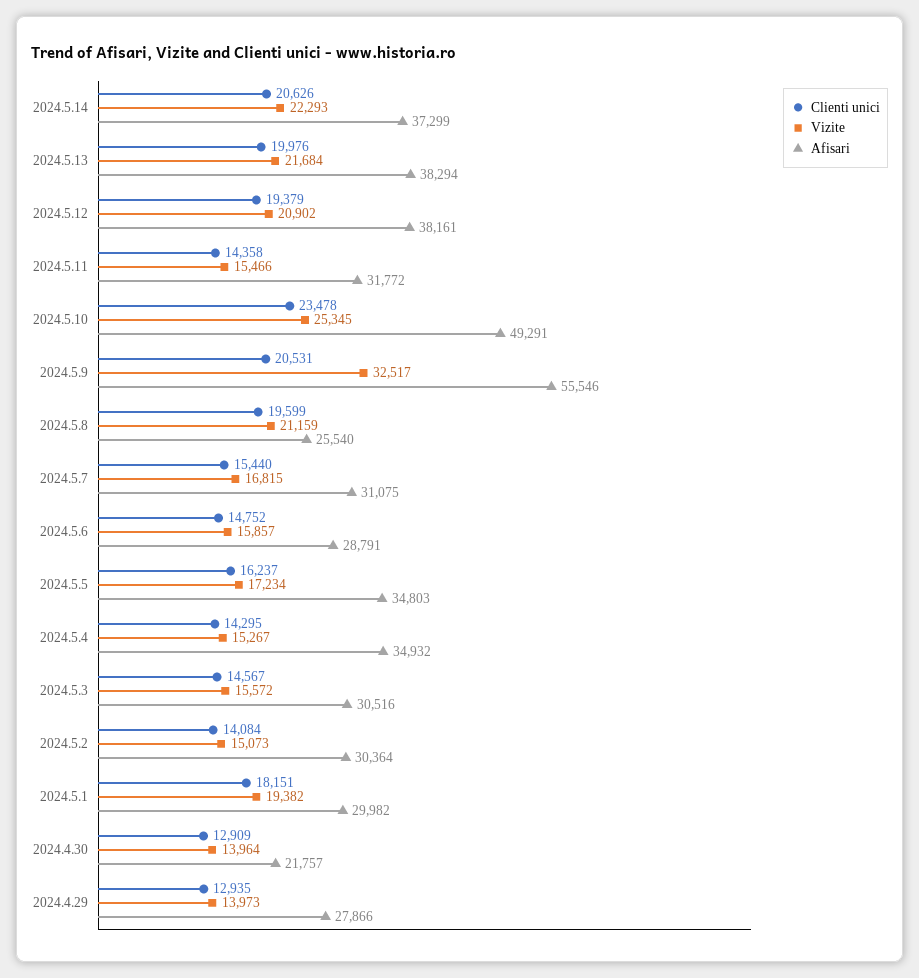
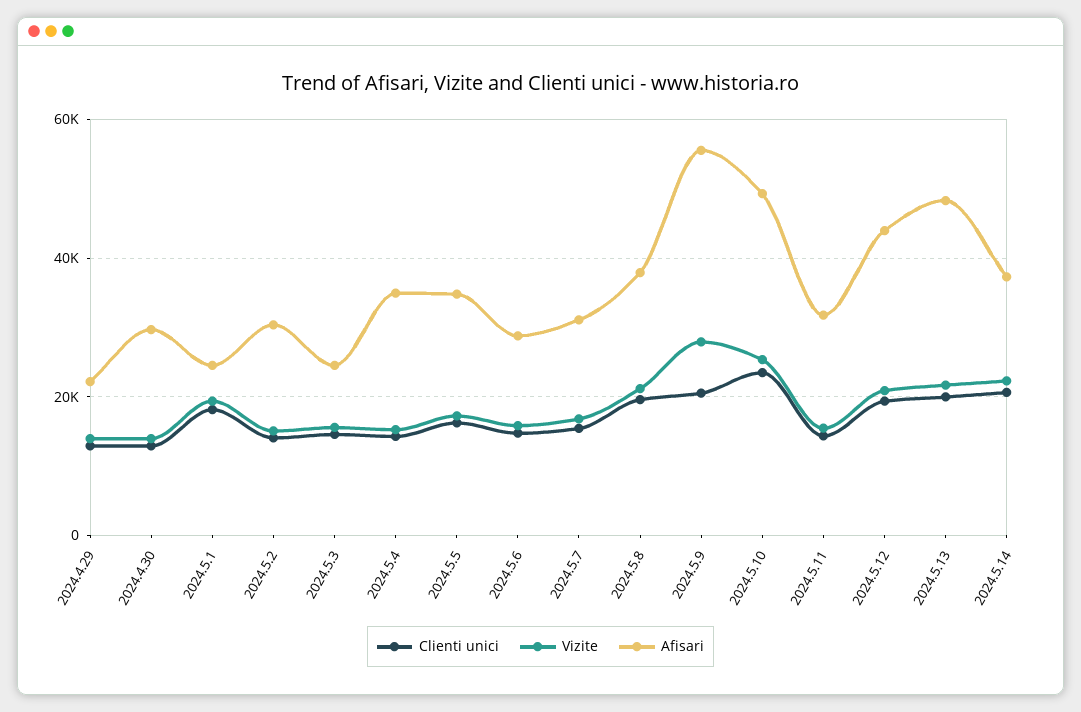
  {
    "Clienti unici": {
      "2024.5.14": 20626,
      "2024.5.13": 19976,
      "2024.5.12": 19379,
      "2024.5.11": 14358,
      "2024.5.10": 23478,
      "2024.5.9": 20531,
      "2024.5.8": 19599,
      "2024.5.7": 15440,
      "2024.5.6": 14752,
      "2024.5.5": 16237,
      "2024.5.4": 14295,
      "2024.5.3": 14567,
      "2024.5.2": 14084,
      "2024.5.1": 18151,
      "2024.4.30": 12909,
      "2024.4.29": 12935
    },
    "Vizite": {
      "2024.5.14": 22293,
      "2024.5.13": 21684,
      "2024.5.12": 20902,
      "2024.5.11": 15466,
      "2024.5.10": 25345,
-     "2024.5.9": 32517,
+     "2024.5.9": 28000,
      "2024.5.8": 21159,
      "2024.5.7": 16815,
      "2024.5.6": 15857,
      "2024.5.5": 17234,
      "2024.5.4": 15267,
      "2024.5.3": 15572,
      "2024.5.2": 15073,
      "2024.5.1": 19382,
      "2024.4.30": 13964,
      "2024.4.29": 13973
    },
    "Afisari": {
      "2024.5.14": 37299,
-     "2024.5.13": 38294,
+     "2024.5.13": 48000,
-     "2024.5.12": 38161,
+     "2024.5.12": 44000,
      "2024.5.11": 31772,
      "2024.5.10": 49291,
      "2024.5.9": 55546,
-     "2024.5.8": 25540,
+     "2024.5.8": 38000,
      "2024.5.7": 31075,
      "2024.5.6": 28791,
      "2024.5.5": 34803,
      "2024.5.4": 34932,
-     "2024.5.3": 30516,
+     "2024.5.3": 24000,
      "2024.5.2": 30364,
-     "2024.5.1": 29982,
+     "2024.5.1": 24000,
-     "2024.4.30": 21757,
+     "2024.4.30": 30000,
-     "2024.4.29": 27866
+     "2024.4.29": 22000
    }
  }

